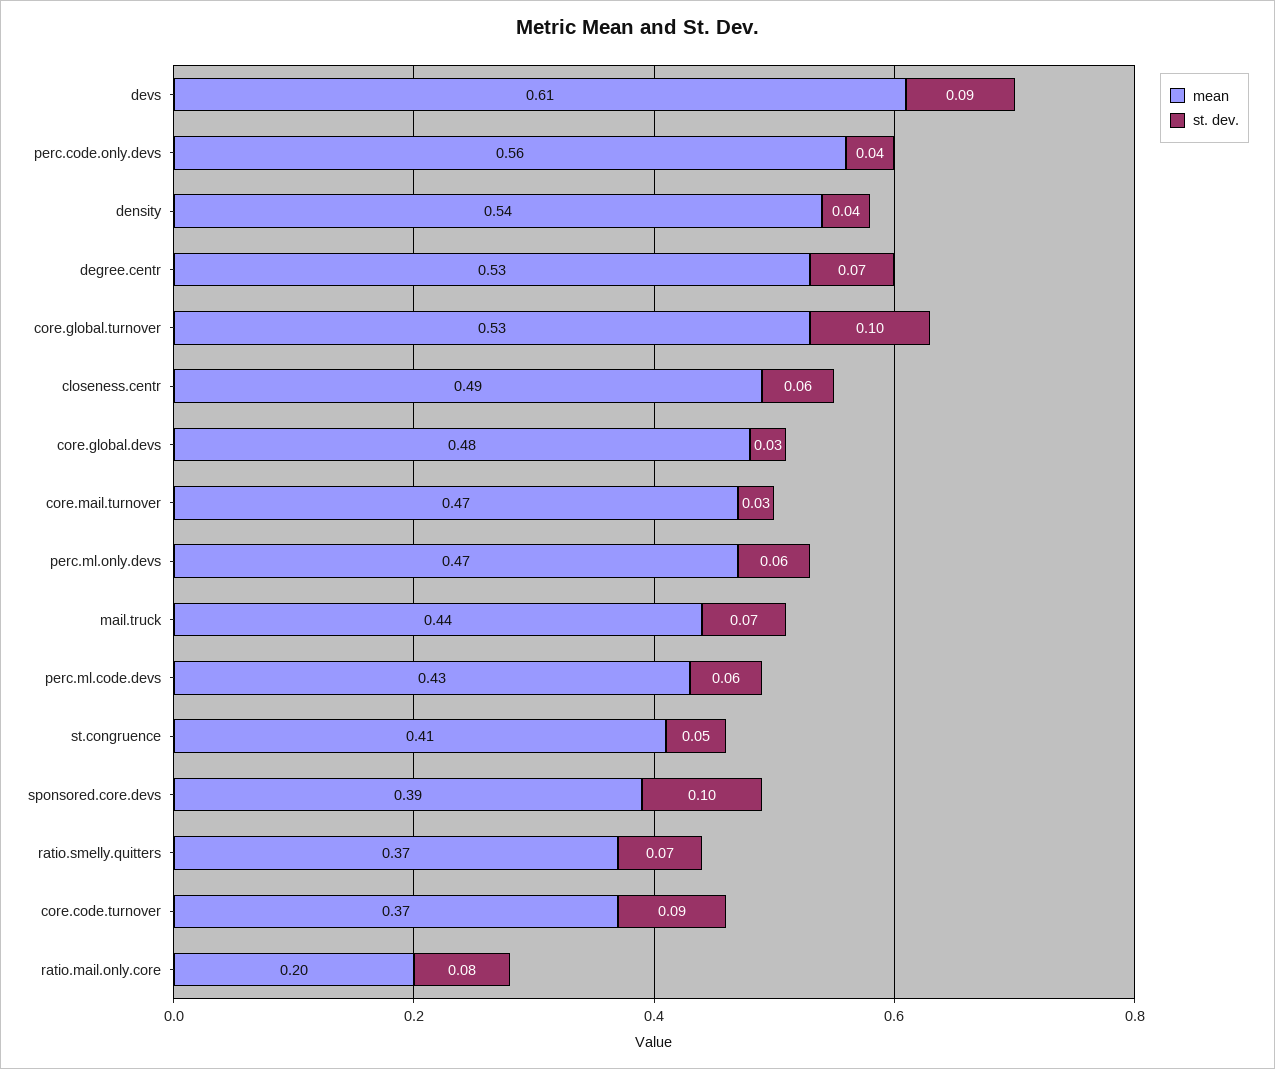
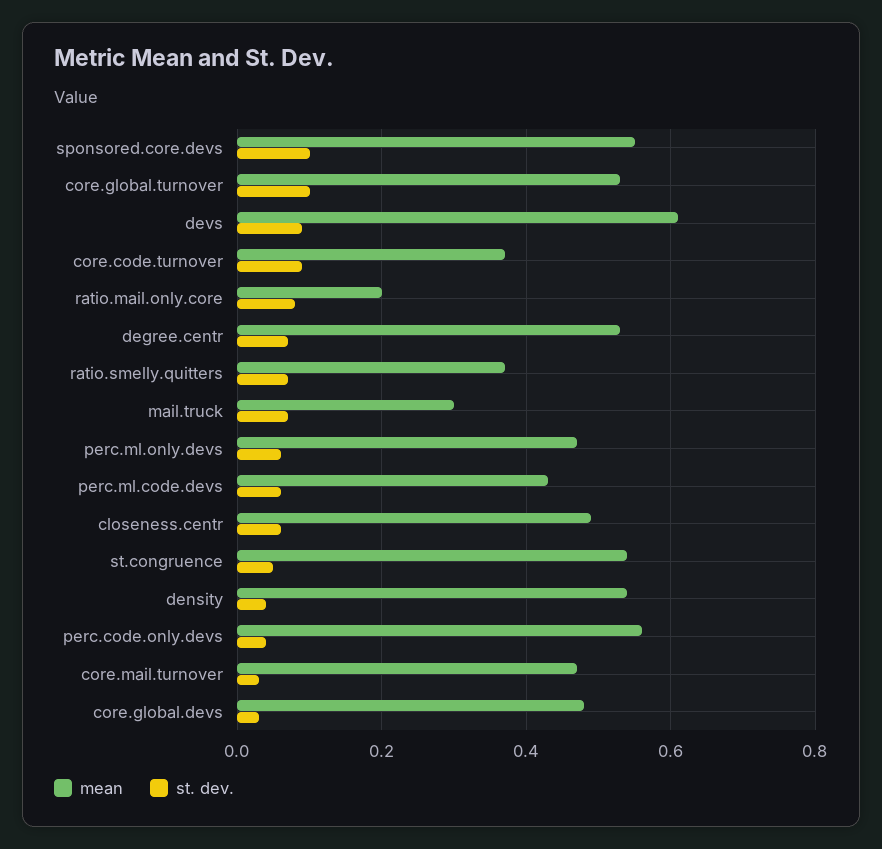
  {
    "mean": {
      "devs": 0.61,
      "perc.code.only.devs": 0.56,
      "density": 0.54,
      "degree.centr": 0.53,
      "core.global.turnover": 0.53,
      "closeness.centr": 0.49,
      "core.global.devs": 0.48,
      "core.mail.turnover": 0.47,
      "perc.ml.only.devs": 0.47,
-     "mail.truck": 0.44,
+     "mail.truck": 0.3,
      "perc.ml.code.devs": 0.43,
-     "st.congruence": 0.41,
+     "st.congruence": 0.55,
-     "sponsored.core.devs": 0.39,
+     "sponsored.core.devs": 0.55,
      "ratio.smelly.quitters": 0.37,
      "core.code.turnover": 0.37,
      "ratio.mail.only.core": 0.2
    },
    "st. dev.": {
      "devs": 0.09,
      "perc.code.only.devs": 0.04,
      "density": 0.04,
      "degree.centr": 0.07,
      "core.global.turnover": 0.1,
      "closeness.centr": 0.06,
      "core.global.devs": 0.03,
      "core.mail.turnover": 0.03,
      "perc.ml.only.devs": 0.06,
      "mail.truck": 0.07,
      "perc.ml.code.devs": 0.06,
      "st.congruence": 0.05,
      "sponsored.core.devs": 0.1,
      "ratio.smelly.quitters": 0.07,
      "core.code.turnover": 0.09,
      "ratio.mail.only.core": 0.08
    }
  }

